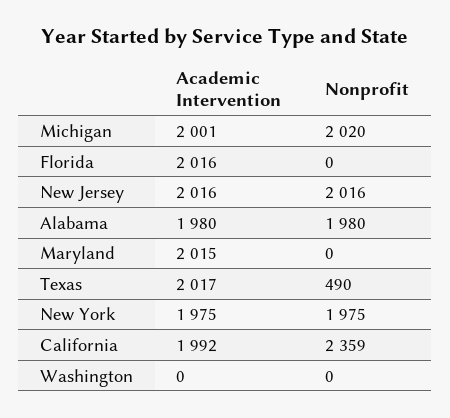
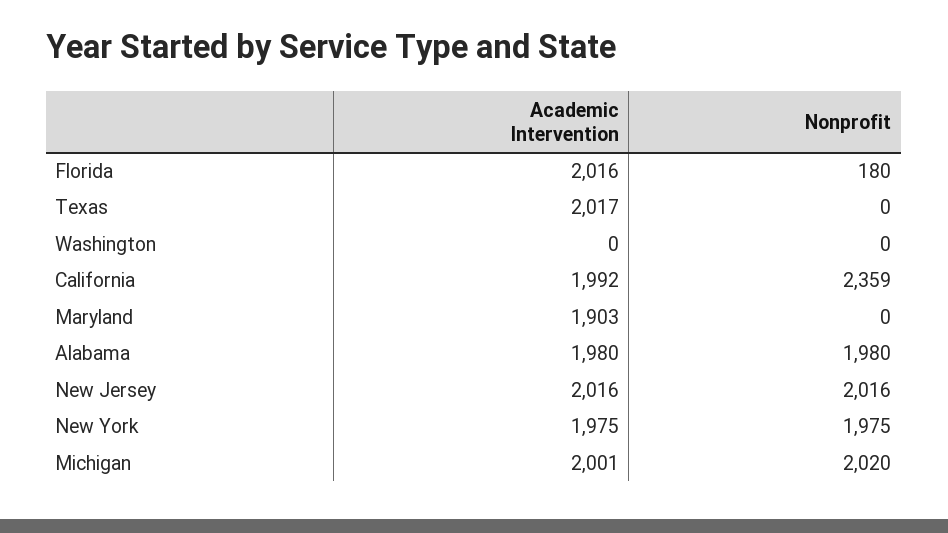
  {
    "Academic Intervention": {
      "Michigan": 2001,
      "Florida": 2016,
      "New Jersey": 2016,
      "Alabama": 1980,
-     "Maryland": 2015,
+     "Maryland": 1903,
      "Texas": 2017,
      "New York": 1975,
      "California": 1992,
      "Washington": 0
    },
    "Nonprofit": {
      "Michigan": 2020,
-     "Florida": 0,
+     "Florida": 180,
      "New Jersey": 2016,
      "Alabama": 1980,
      "Maryland": 0,
-     "Texas": 490,
+     "Texas": 0,
      "New York": 1975,
      "California": 2359,
      "Washington": 0
    }
  }

